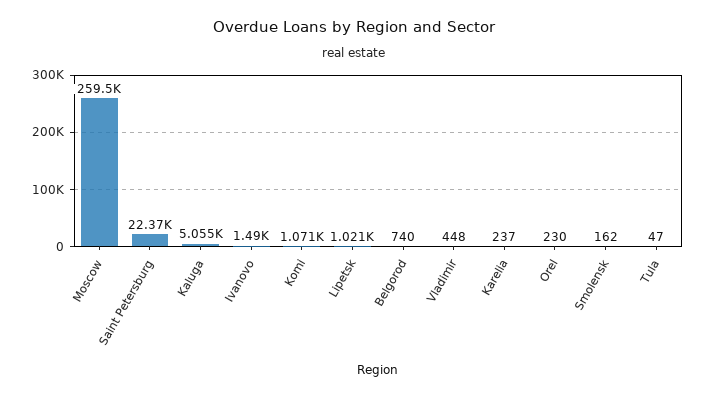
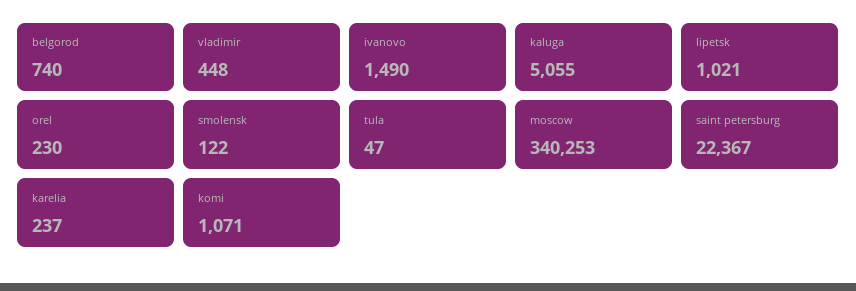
  {
-   "Moscow": 259500,
+   "Moscow": 340253,
    "Saint Petersburg": 22367,
    "Kaluga": 5055,
    "Ivanovo": 1490,
    "Komi": 1071,
    "Lipetsk": 1021,
    "Belgorod": 740,
    "Vladimir": 448,
    "Karelia": 237,
    "Orel": 230,
-   "Smolensk": 162,
+   "Smolensk": 122,
    "Tula": 47
  }

